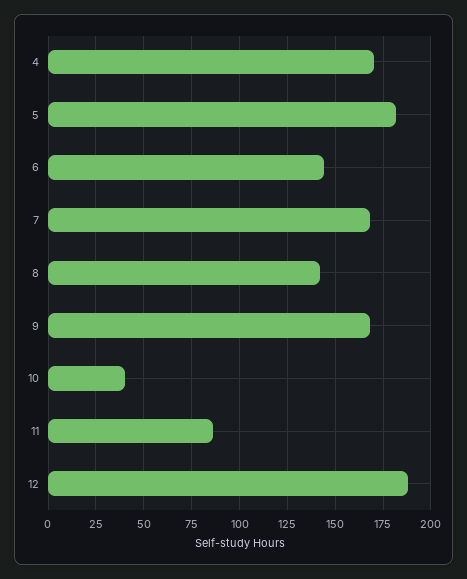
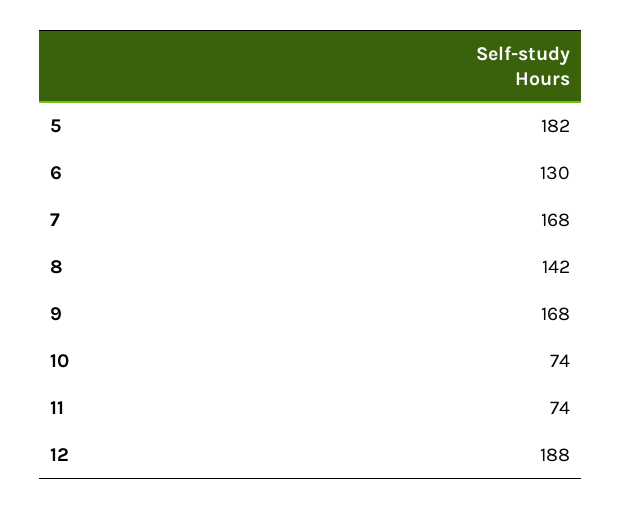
  {
-   "4": 170,
    "5": 182,
-   "6": 145,
+   "6": 130,
    "7": 168,
    "8": 142,
    "9": 168,
-   "10": 40,
+   "10": 74,
-   "11": 85,
+   "11": 74,
    "12": 188
  }

